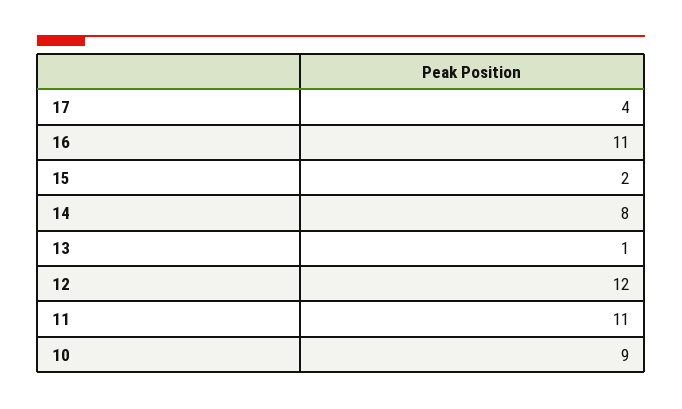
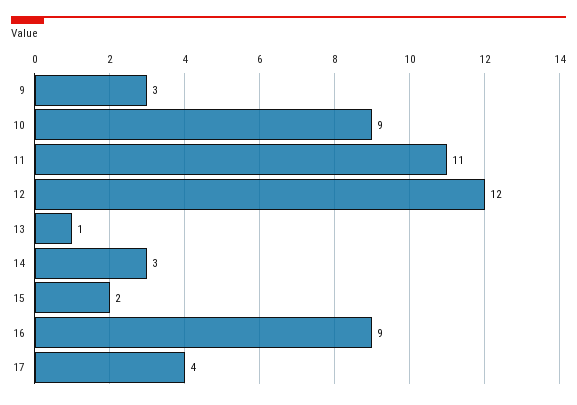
  {
    "17": 4,
-   "16": 11,
+   "16": 9,
    "15": 2,
-   "14": 8,
+   "14": 3,
    "13": 1,
    "12": 12,
    "11": 11,
-   "10": 9
+   "10": 9,
+   "9": 3
  }

